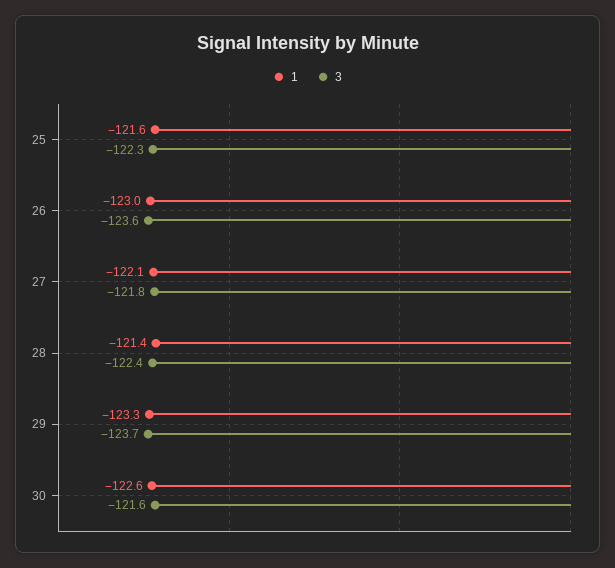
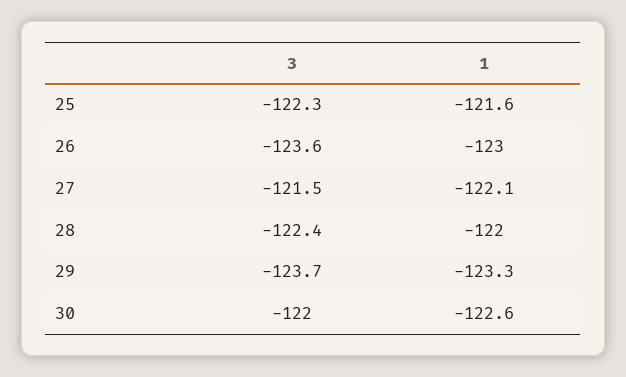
  {
    "1": {
      "25": -121.6,
      "26": -123,
      "27": -122.1,
-     "28": -121.4,
+     "28": -122,
      "29": -123.3,
      "30": -122.6
    },
    "3": {
      "25": -122.3,
      "26": -123.6,
-     "27": -121.8,
+     "27": -121.5,
      "28": -122.4,
      "29": -123.7,
-     "30": -121.6
+     "30": -122
    }
  }

